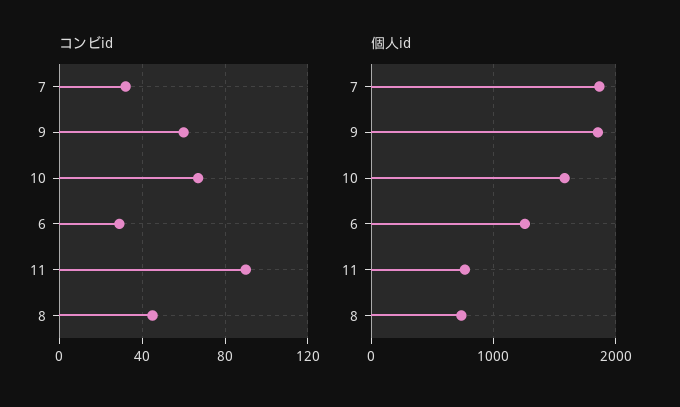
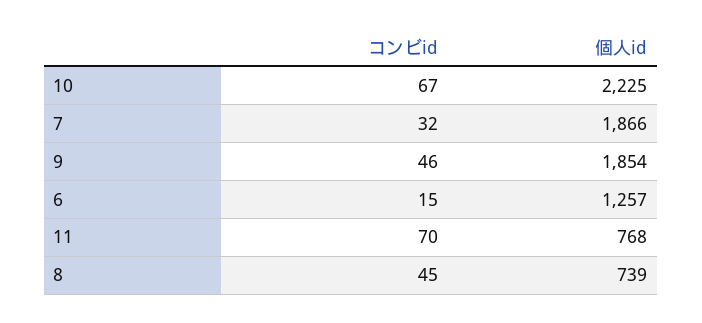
  {
    "コンビid": {
      "7": 32,
-     "9": 60,
+     "9": 46,
      "10": 67,
-     "6": 30,
+     "6": 15,
-     "11": 90,
+     "11": 70,
      "8": 45
    },
    "個人id": {
      "7": 1866,
      "9": 1854,
-     "10": 1600,
+     "10": 2225,
      "6": 1257,
      "11": 768,
      "8": 739
    }
  }

